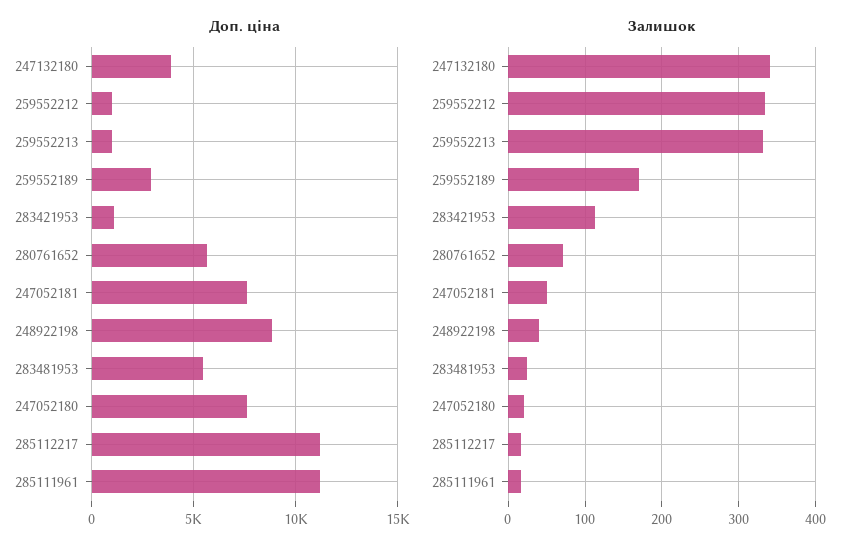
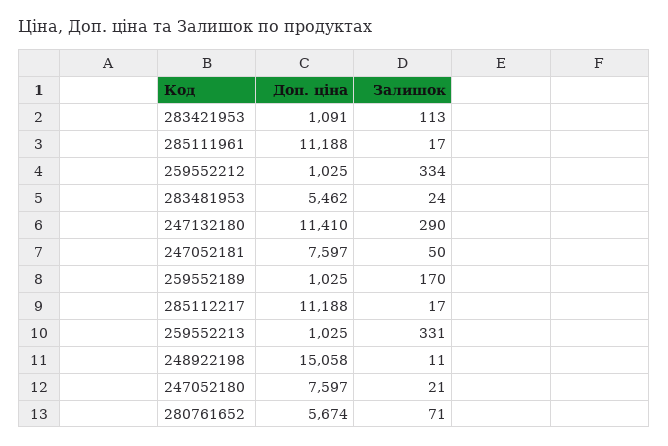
  {
    "Доп. ціна": {
-     "247132180": 4000,
+     "247132180": 11410,
      "259552212": 1025,
      "259552213": 1025,
-     "259552189": 3000,
+     "259552189": 1025,
      "283421953": 1091,
      "280761652": 5674,
      "247052181": 7597,
-     "248922198": 9000,
+     "248922198": 15058,
      "283481953": 5462,
      "247052180": 7597,
      "285112217": 11188,
      "285111961": 11188
    },
    "Залишок": {
-     "247132180": 340,
+     "247132180": 290,
      "259552212": 334,
      "259552213": 331,
      "259552189": 170,
      "283421953": 113,
      "280761652": 71,
      "247052181": 50,
-     "248922198": 40,
+     "248922198": 11,
      "283481953": 24,
      "247052180": 21,
      "285112217": 17,
      "285111961": 17
    }
  }

